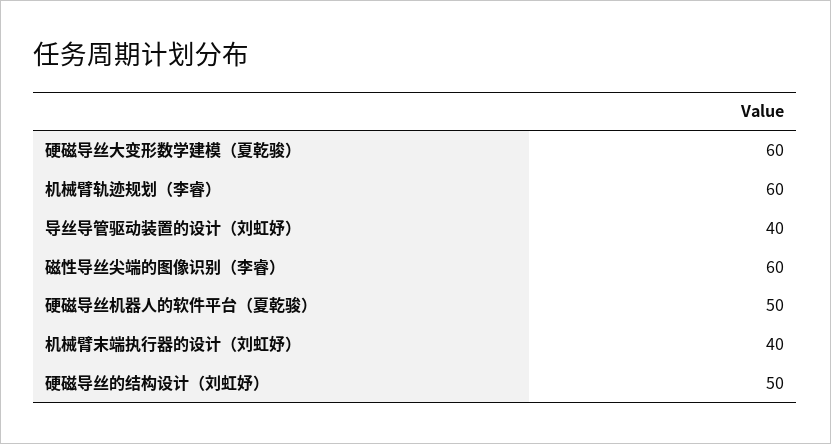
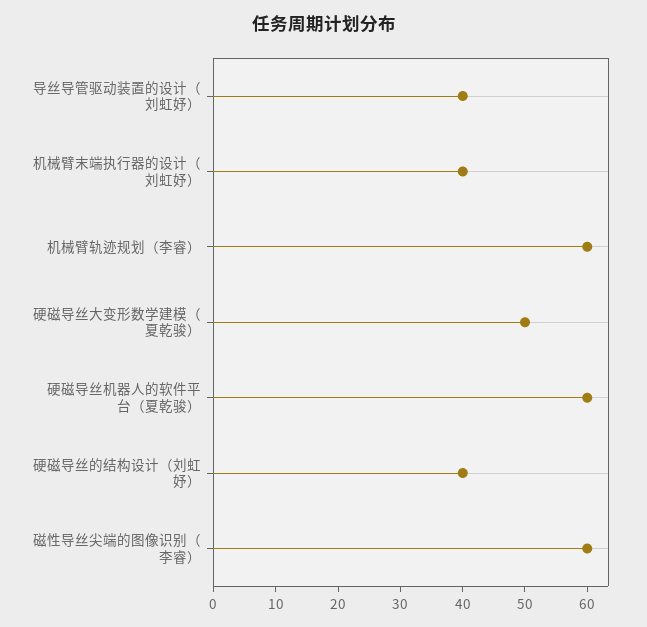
  {
-   "硬磁导丝大变形数学建模（夏乾骏）": 60,
+   "硬磁导丝大变形数学建模（夏乾骏）": 50,
    "机械臂轨迹规划（李睿）": 60,
    "导丝导管驱动装置的设计（刘虹妤）": 40,
    "磁性导丝尖端的图像识别（李睿）": 60,
-   "硬磁导丝机器人的软件平台（夏乾骏）": 50,
+   "硬磁导丝机器人的软件平台（夏乾骏）": 60,
    "机械臂末端执行器的设计（刘虹妤）": 40,
-   "硬磁导丝的结构设计（刘虹妤）": 50
+   "硬磁导丝的结构设计（刘虹妤）": 40
  }

